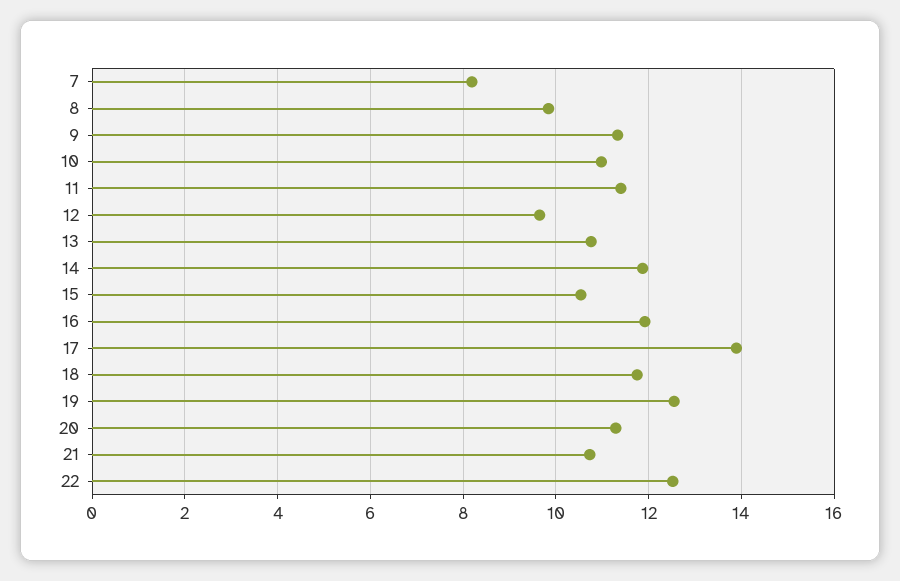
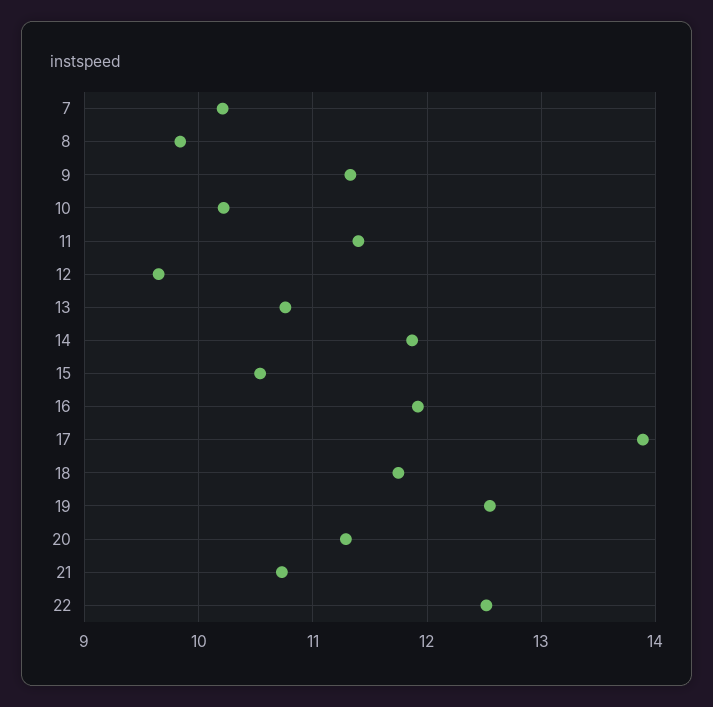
  {
-   "7": 8.2,
+   "7": 10.2,
    "8": 9.8,
    "9": 11.3,
-   "10": 11,
+   "10": 10.2,
    "11": 11.4,
    "12": 9.7,
    "13": 10.8,
    "14": 11.9,
    "15": 10.5,
    "16": 11.9,
    "17": 13.9,
    "18": 11.8,
    "19": 12.6,
    "20": 11.3,
    "21": 10.7,
    "22": 12.5
  }

